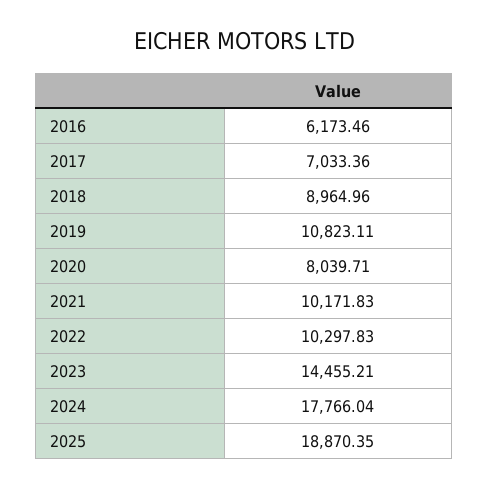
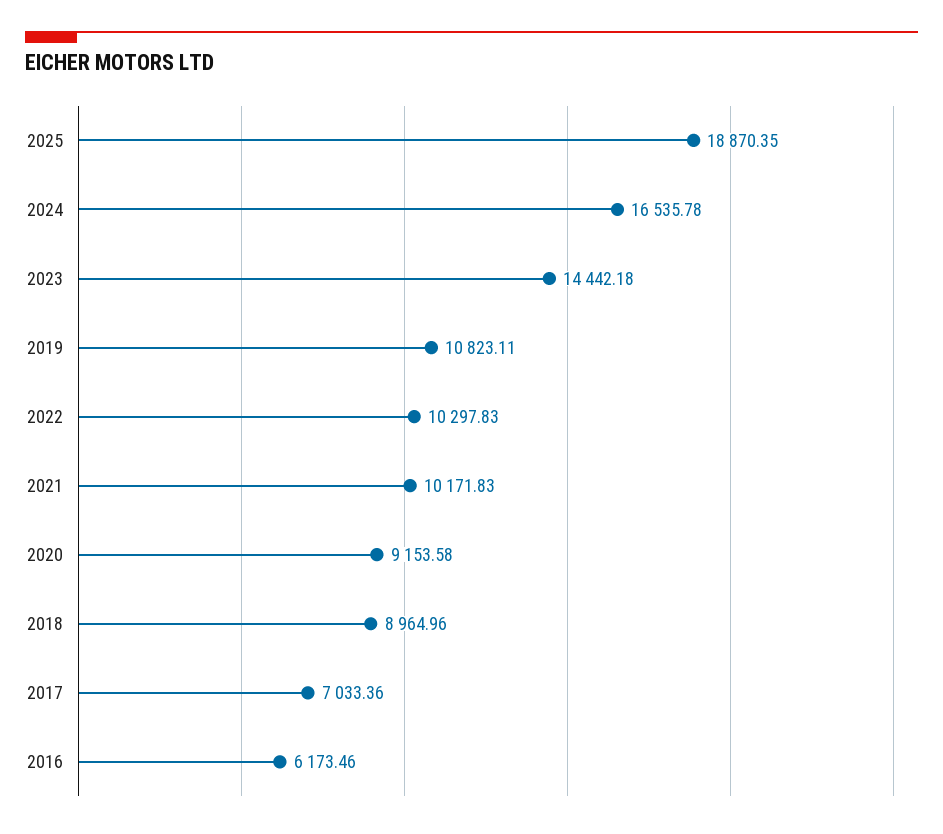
  {
    "2016": 6173.46,
    "2017": 7033.36,
    "2018": 8964.96,
    "2019": 10823.11,
-   "2020": 8039.71,
+   "2020": 9153.58,
    "2021": 10171.83,
    "2022": 10297.83,
-   "2023": 14455.21,
+   "2023": 14442.18,
-   "2024": 17766.04,
+   "2024": 16535.78,
    "2025": 18870.35
  }

